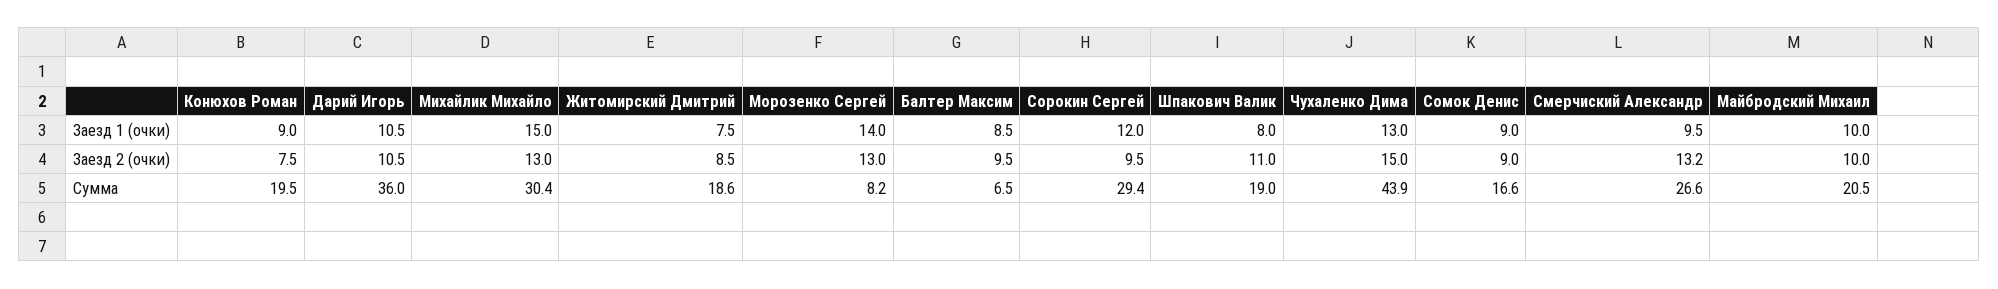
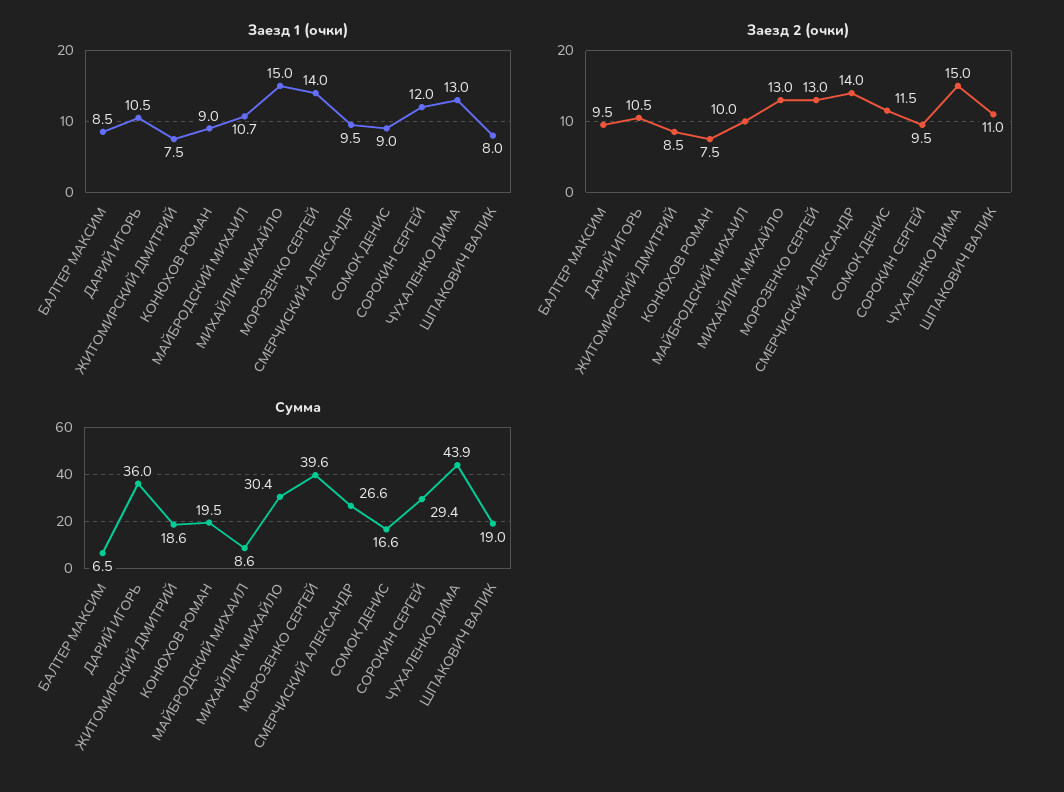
  {
    "Заезд 1 (очки)": {
      "Конюхов Роман": 9,
      "Дарий Игорь": 10.5,
      "Михайлик Михайло": 15,
      "Житомирский Дмитрий": 7.5,
      "Морозенко Сергей": 14,
      "Балтер Максим": 8.5,
      "Сорокин Сергей": 12,
      "Шпакович Валик": 8,
      "Чухаленко Дима": 13,
      "Сомок Денис": 9,
      "Смерчиский Александр": 9.5,
-     "Майбродский Михаил": 10
+     "Майбродский Михаил": 10.7
    },
    "Заезд 2 (очки)": {
      "Конюхов Роман": 7.5,
      "Дарий Игорь": 10.5,
      "Михайлик Михайло": 13,
      "Житомирский Дмитрий": 8.5,
      "Морозенко Сергей": 13,
      "Балтер Максим": 9.5,
      "Сорокин Сергей": 9.5,
      "Шпакович Валик": 11,
      "Чухаленко Дима": 15,
-     "Сомок Денис": 9,
+     "Сомок Денис": 11.5,
-     "Смерчиский Александр": 13.2,
+     "Смерчиский Александр": 14,
      "Майбродский Михаил": 10
    },
    "Сумма": {
      "Конюхов Роман": 19.5,
      "Дарий Игорь": 36,
      "Михайлик Михайло": 30.4,
      "Житомирский Дмитрий": 18.6,
-     "Морозенко Сергей": 8.2,
+     "Морозенко Сергей": 39.6,
      "Балтер Максим": 6.5,
      "Сорокин Сергей": 29.4,
      "Шпакович Валик": 19,
      "Чухаленко Дима": 43.9,
      "Сомок Денис": 16.6,
      "Смерчиский Александр": 26.6,
-     "Майбродский Михаил": 20.5
+     "Майбродский Михаил": 8.6
    }
  }

